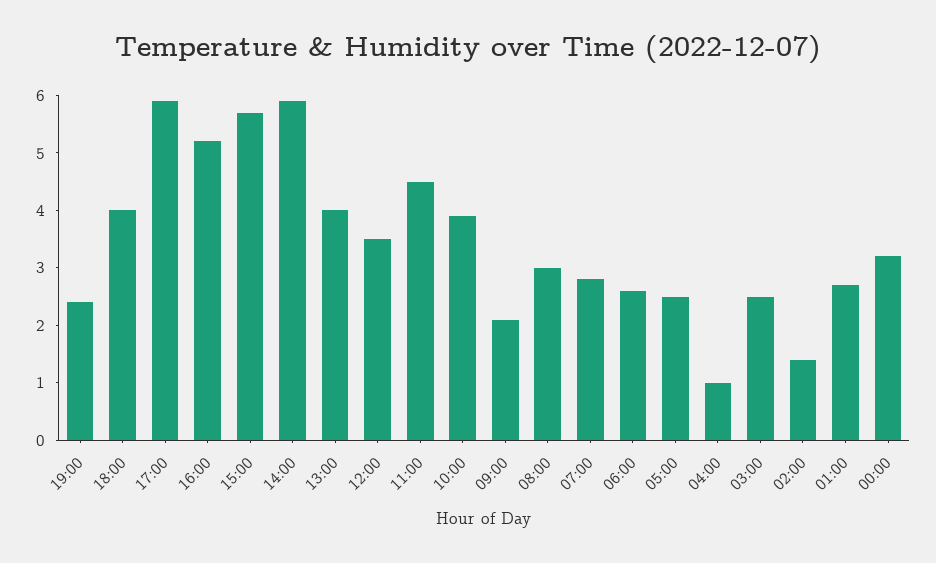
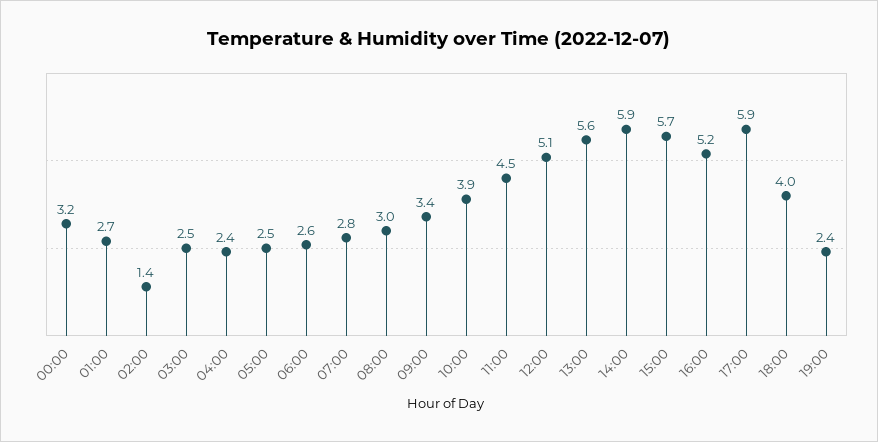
  {
    "19:00": 2.4,
    "18:00": 4,
    "17:00": 5.9,
    "16:00": 5.2,
    "15:00": 5.7,
    "14:00": 5.9,
-   "13:00": 4,
+   "13:00": 5.6,
-   "12:00": 3.5,
+   "12:00": 5.1,
    "11:00": 4.5,
    "10:00": 3.9,
-   "09:00": 2,
+   "09:00": 3.4,
    "08:00": 3,
    "07:00": 2.8,
    "06:00": 2.6,
    "05:00": 2.5,
-   "04:00": 1,
+   "04:00": 2.4,
    "03:00": 2.5,
    "02:00": 1.4,
    "01:00": 2.7,
    "00:00": 3.2
  }

